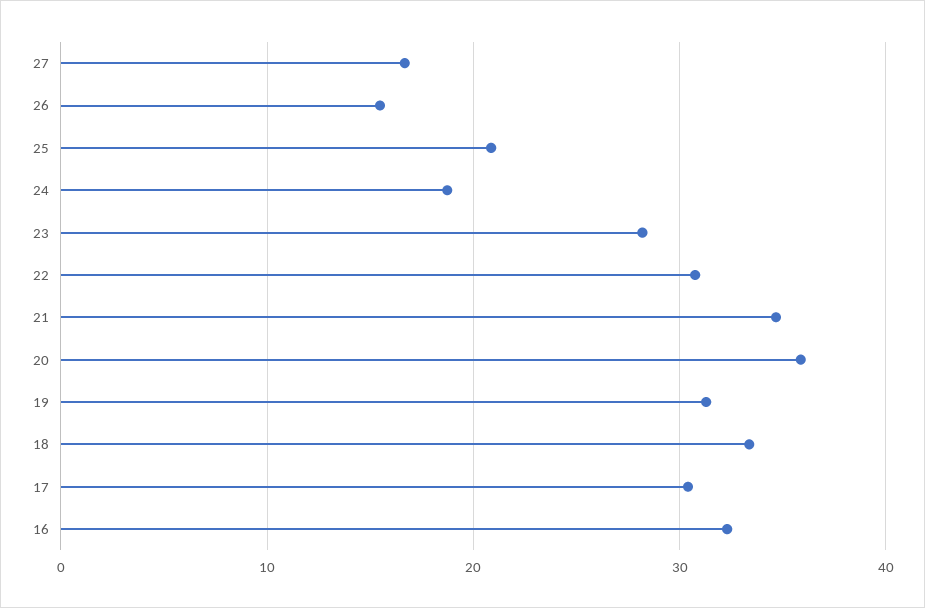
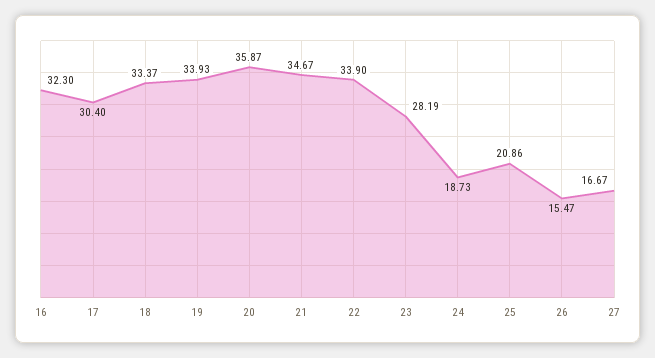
  {
    "27": 16.67,
    "26": 15.47,
    "25": 20.86,
    "24": 18.73,
    "23": 28.19,
-   "22": 31,
+   "22": 33.9,
    "21": 34.67,
    "20": 35.87,
-   "19": 31,
+   "19": 33.93,
    "18": 33.37,
    "17": 30.4,
    "16": 32.3
  }

